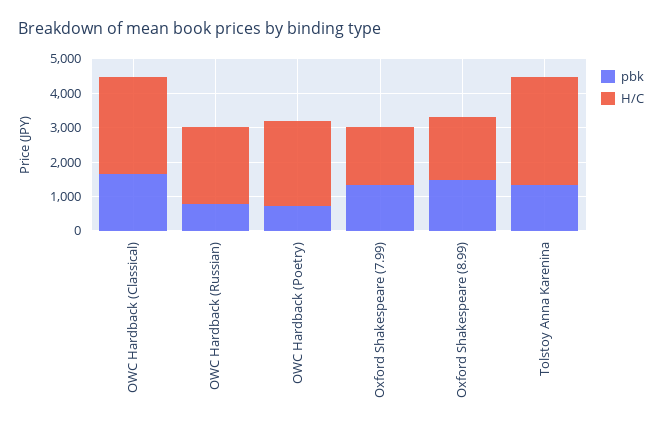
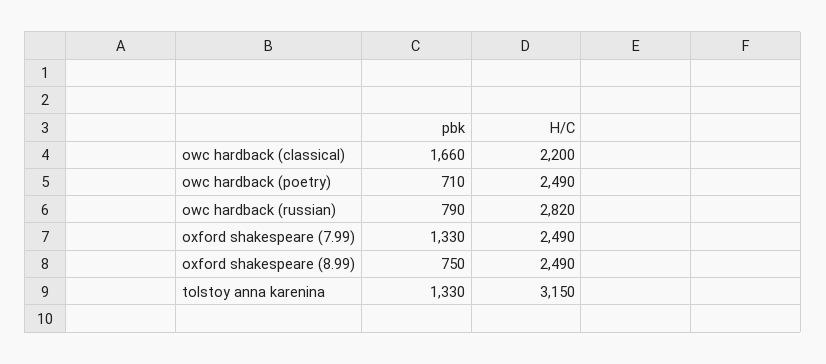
  {
    "pbk": {
      "OWC Hardback (Classical)": 1660,
      "OWC Hardback (Russian)": 790,
      "OWC Hardback (Poetry)": 710,
      "Oxford Shakespeare (7.99)": 1330,
-     "Oxford Shakespeare (8.99)": 1500,
+     "Oxford Shakespeare (8.99)": 750,
      "Tolstoy Anna Karenina": 1330
    },
    "H/C": {
-     "OWC Hardback (Classical)": 2750,
+     "OWC Hardback (Classical)": 2200,
-     "OWC Hardback (Russian)": 2250,
+     "OWC Hardback (Russian)": 2820,
      "OWC Hardback (Poetry)": 2490,
-     "Oxford Shakespeare (7.99)": 1750,
+     "Oxford Shakespeare (7.99)": 2490,
-     "Oxford Shakespeare (8.99)": 1750,
+     "Oxford Shakespeare (8.99)": 2490,
      "Tolstoy Anna Karenina": 3150
    }
  }

